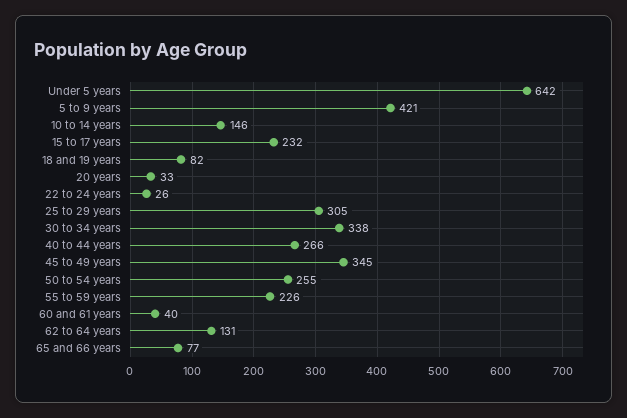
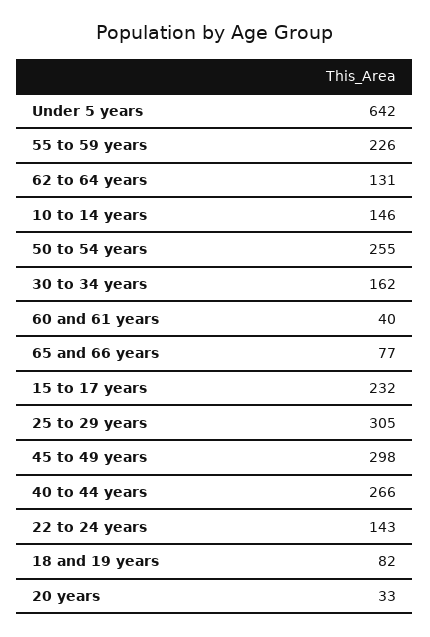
  {
    "Under 5 years": 642,
-   "5 to 9 years": 421,
    "10 to 14 years": 146,
    "15 to 17 years": 232,
    "18 and 19 years": 82,
    "20 years": 33,
-   "22 to 24 years": 26,
+   "22 to 24 years": 143,
    "25 to 29 years": 305,
-   "30 to 34 years": 338,
+   "30 to 34 years": 162,
    "40 to 44 years": 266,
-   "45 to 49 years": 345,
+   "45 to 49 years": 298,
    "50 to 54 years": 255,
    "55 to 59 years": 226,
    "60 and 61 years": 40,
    "62 to 64 years": 131,
    "65 and 66 years": 77
  }

